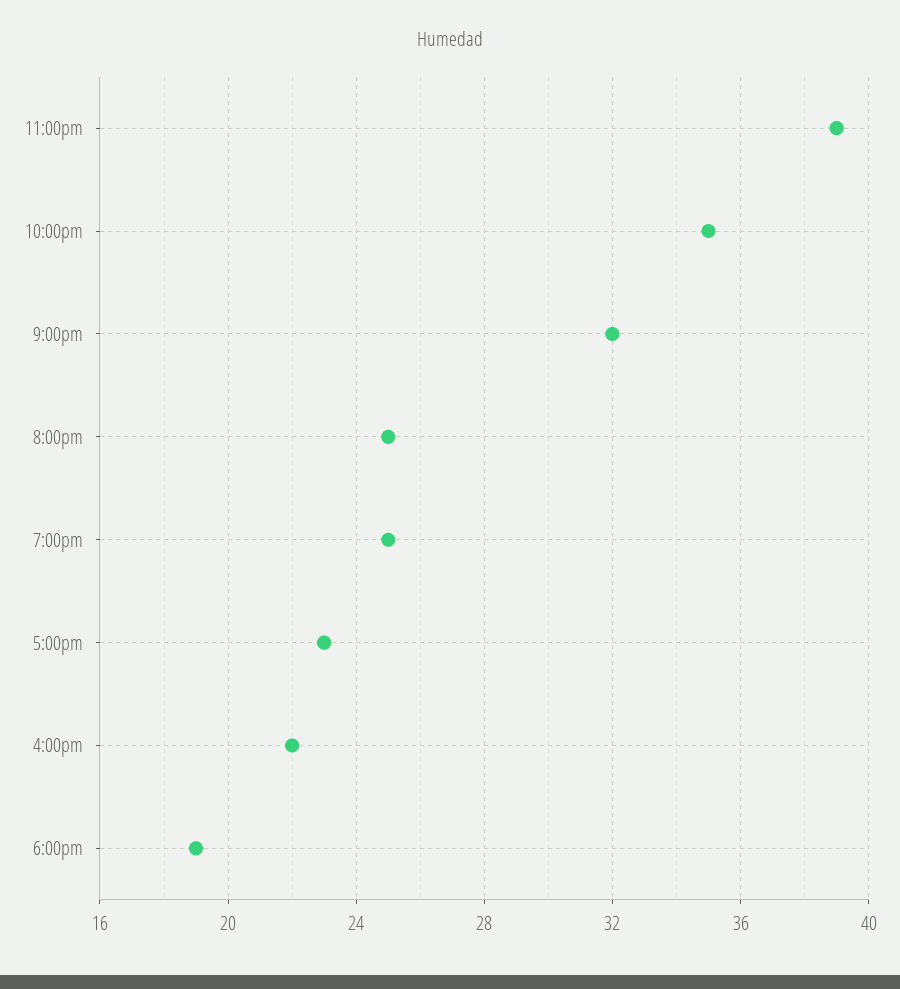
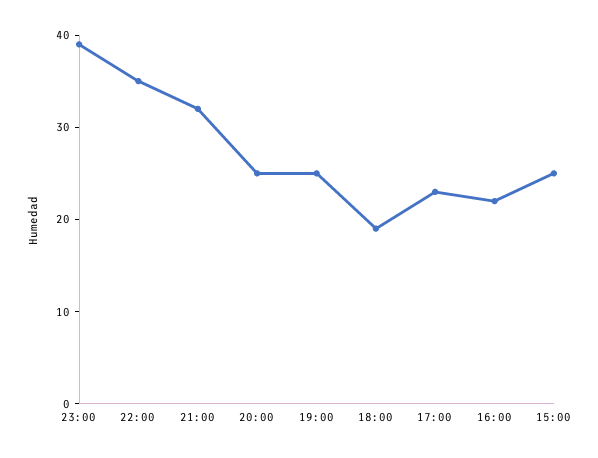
  {
    "11:00pm": 39,
    "10:00pm": 35,
    "9:00pm": 32,
    "8:00pm": 25,
    "7:00pm": 25,
    "5:00pm": 23,
    "4:00pm": 22,
-   "6:00pm": 19
+   "6:00pm": 19,
+   "15:00": 25
  }

